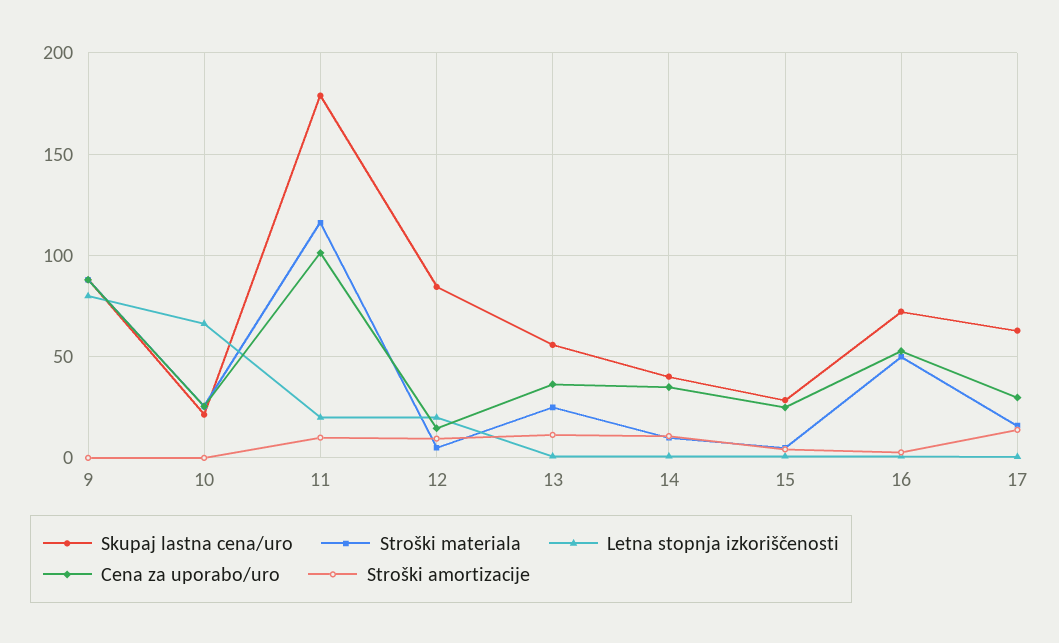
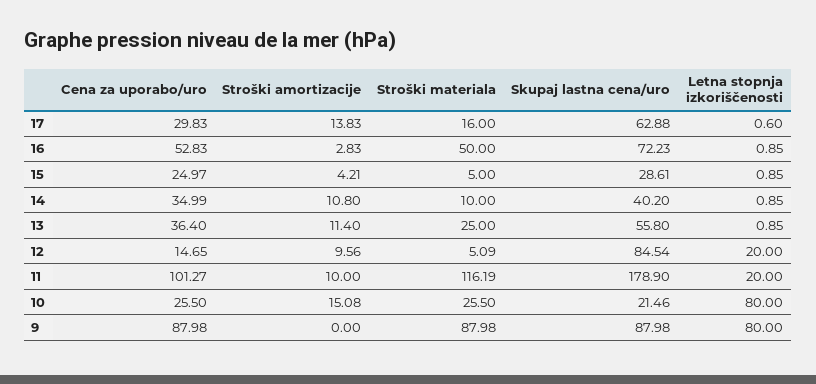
  {
    "Skupaj lastna cena/uro": {
      "9": 87.98,
      "10": 21.46,
      "11": 178.9,
      "12": 84.54,
      "13": 55.8,
      "14": 40.2,
      "15": 28.61,
      "16": 72.23,
      "17": 62.88
    },
    "Stroški materiala": {
      "9": 87.98,
      "10": 25.5,
      "11": 116.19,
      "12": 5.09,
      "13": 25,
      "14": 10,
      "15": 5,
      "16": 50,
      "17": 16
    },
    "Letna stopnja izkoriščenosti": {
      "9": 80,
-     "10": 65,
+     "10": 80,
      "11": 20,
      "12": 20,
      "13": 0.85,
      "14": 0.85,
      "15": 0.85,
      "16": 0.85,
      "17": 0.6
    },
    "Cena za uporabo/uro": {
      "9": 87.98,
      "10": 25.5,
      "11": 101.27,
      "12": 14.65,
      "13": 36.4,
      "14": 34.99,
      "15": 24.97,
      "16": 52.83,
      "17": 29.83
    },
    "Stroški amortizacije": {
      "9": 0,
-     "10": 0,
+     "10": 15.08,
      "11": 10,
      "12": 9.56,
      "13": 11.4,
      "14": 10.8,
      "15": 4.21,
      "16": 2.83,
      "17": 13.83
    }
  }

